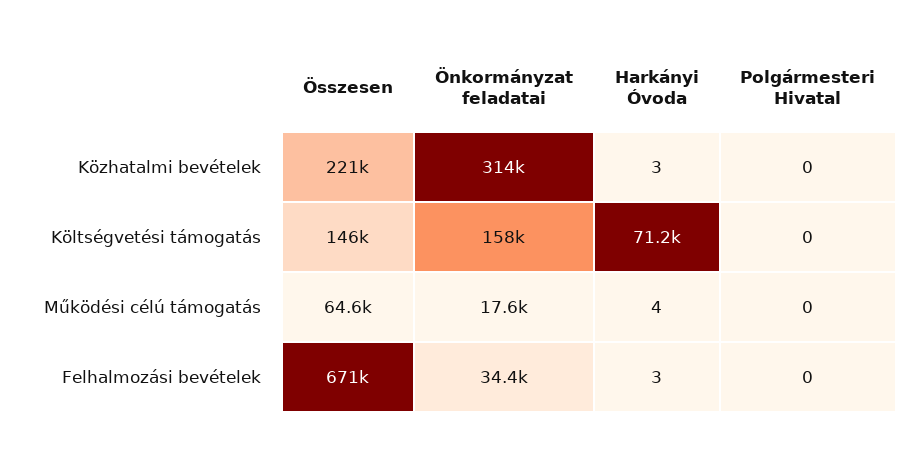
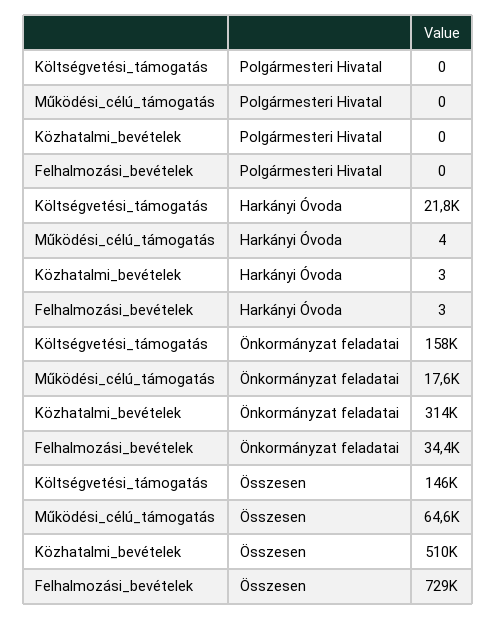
  {
    "Összesen": {
-     "Közhatalmi bevételek": 221000,
+     "Közhatalmi bevételek": 510000,
      "Költségvetési támogatás": 146000,
      "Működési célú támogatás": 64600,
-     "Felhalmozási bevételek": 671000
+     "Felhalmozási bevételek": 729000
    },
    "Önkormányzat feladatai": {
      "Közhatalmi bevételek": 314000,
      "Költségvetési támogatás": 158000,
      "Működési célú támogatás": 17600,
      "Felhalmozási bevételek": 34400
    },
    "Harkányi Óvoda": {
      "Közhatalmi bevételek": 3,
-     "Költségvetési támogatás": 71200,
+     "Költségvetési támogatás": 21800,
      "Működési célú támogatás": 4,
      "Felhalmozási bevételek": 3
    },
    "Polgármesteri Hivatal": {
      "Közhatalmi bevételek": 0,
      "Költségvetési támogatás": 0,
      "Működési célú támogatás": 0,
      "Felhalmozási bevételek": 0
    }
  }

